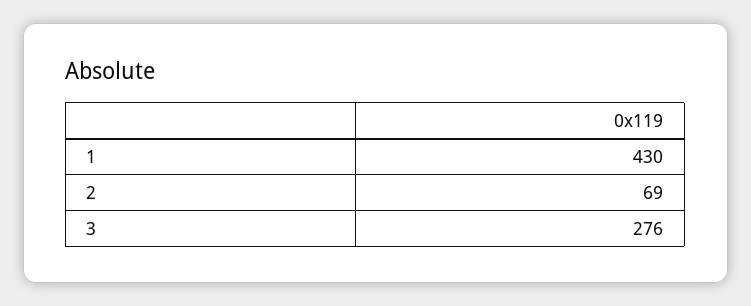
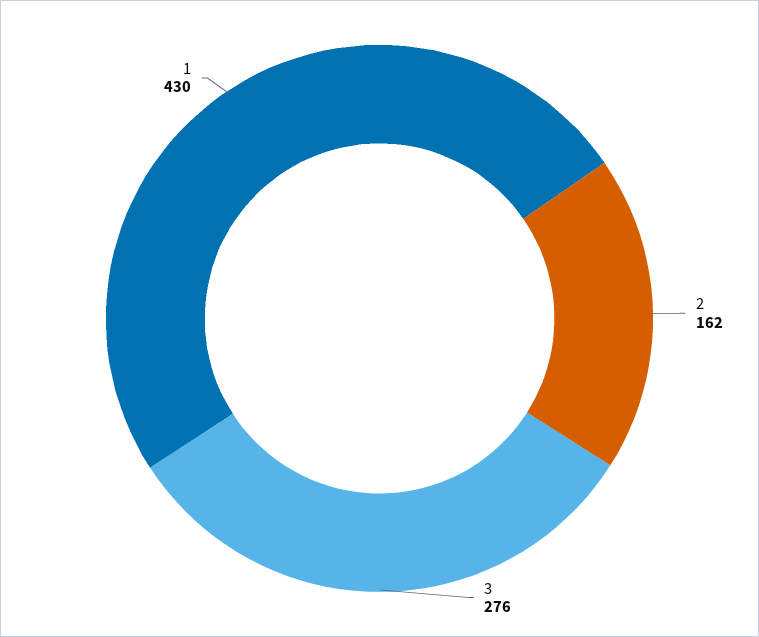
  {
    "1": 430,
-   "2": 69,
+   "2": 162,
    "3": 276
  }

